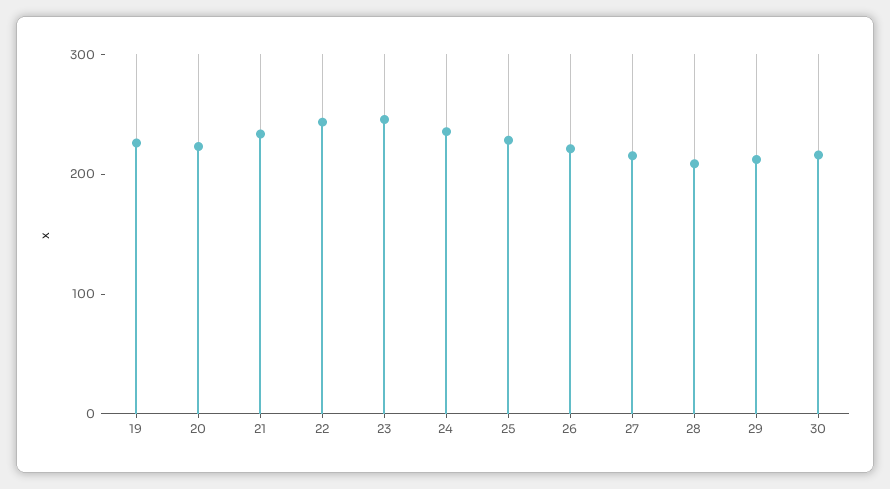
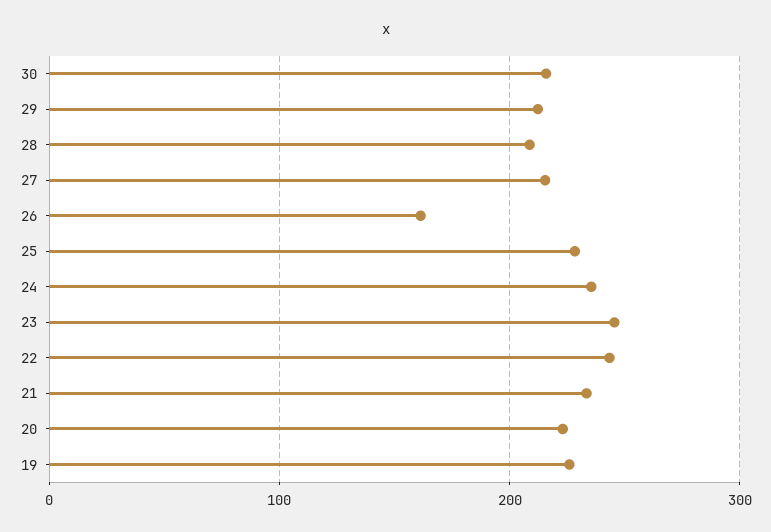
  {
    "19": 230,
    "20": 220,
    "21": 230,
    "22": 240,
    "23": 250,
    "24": 240,
    "25": 230,
-   "26": 220,
+   "26": 160,
    "27": 220,
    "28": 210,
    "29": 210,
    "30": 220
  }

